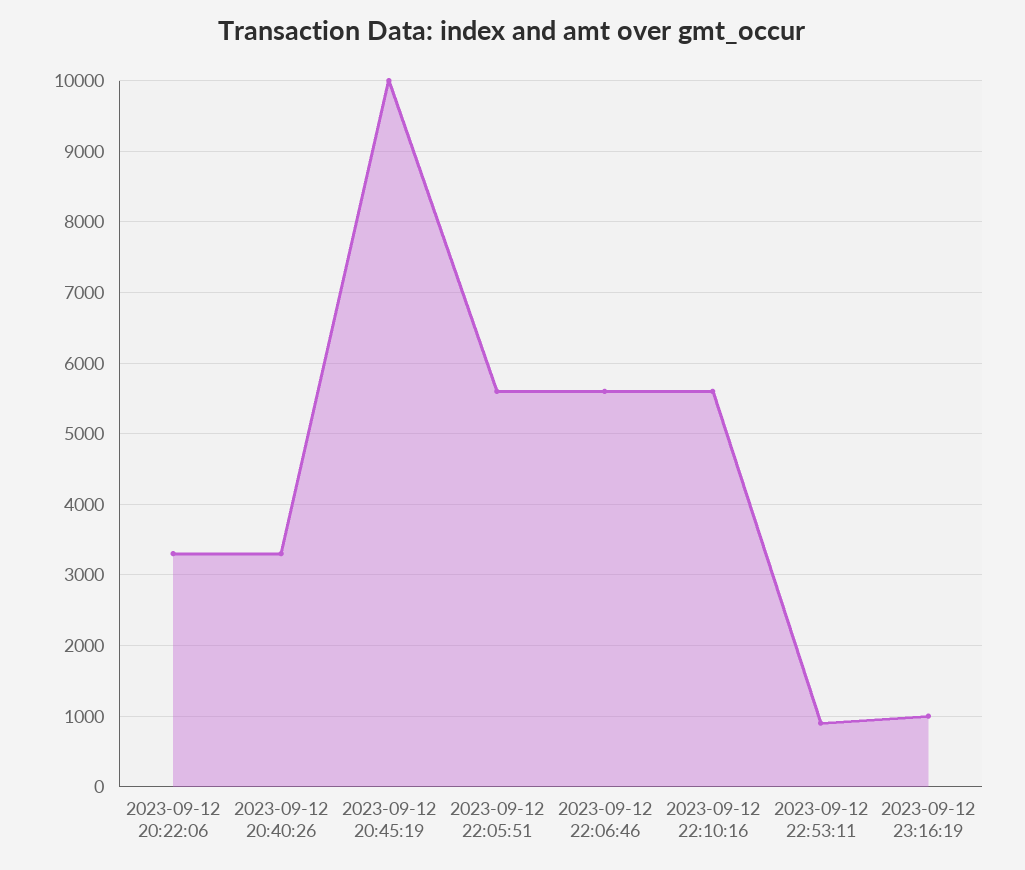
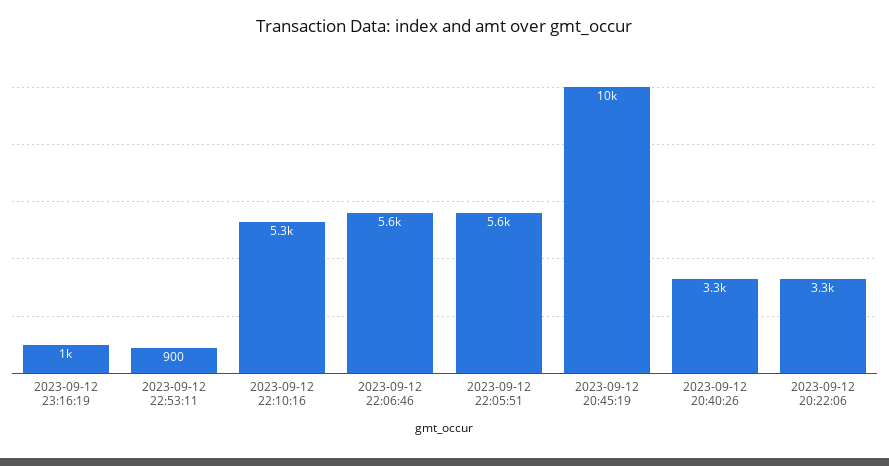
  {
    "2023-09-12 20:22:06": 3300,
    "2023-09-12 20:40:26": 3300,
    "2023-09-12 20:45:19": 10000,
    "2023-09-12 22:05:51": 5600,
    "2023-09-12 22:06:46": 5600,
-   "2023-09-12 22:10:16": 5600,
+   "2023-09-12 22:10:16": 5300,
    "2023-09-12 22:53:11": 900,
    "2023-09-12 23:16:19": 1000
  }

